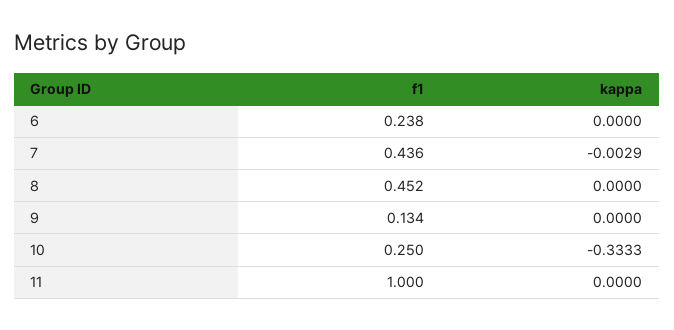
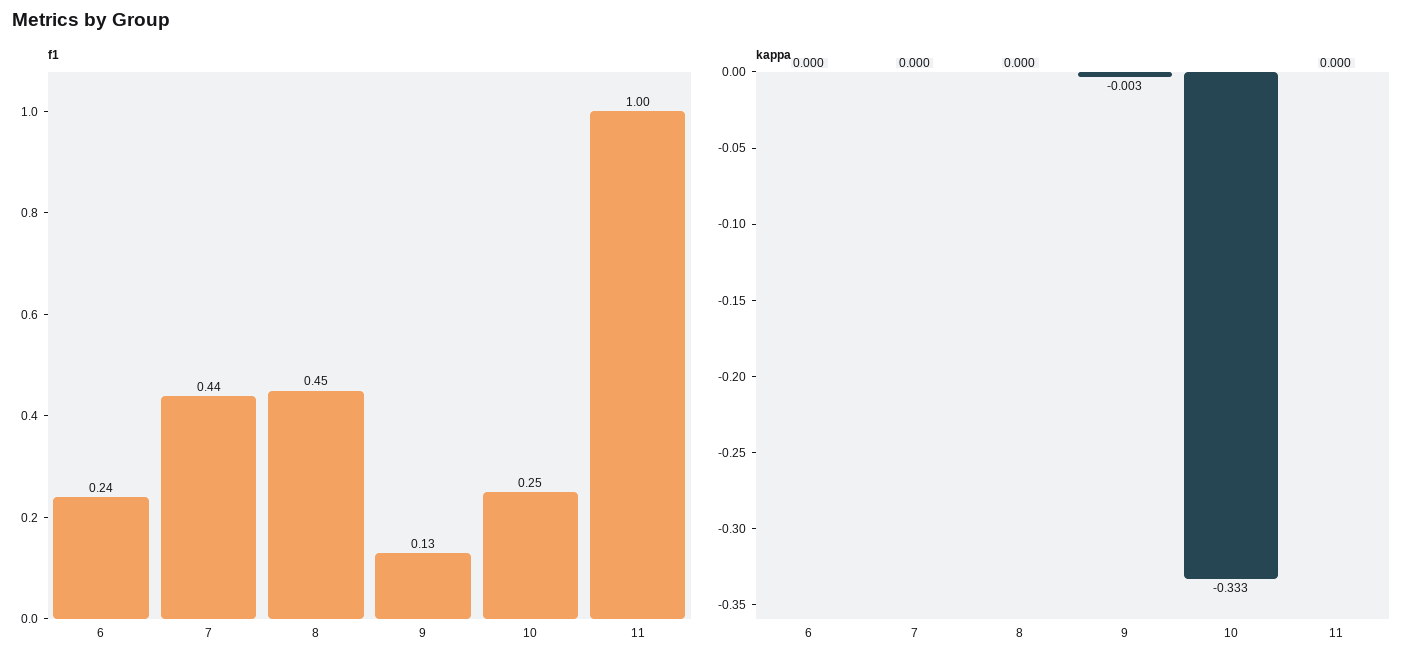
  {
    "f1": {
      "6": 0.238,
      "7": 0.436,
      "8": 0.452,
      "9": 0.134,
      "10": 0.25,
      "11": 1
    },
    "kappa": {
      "6": 0,
-     "7": -0.0029,
+     "7": 0,
      "8": 0,
-     "9": 0,
+     "9": -0.003,
      "10": -0.3333,
      "11": 0
    }
  }

